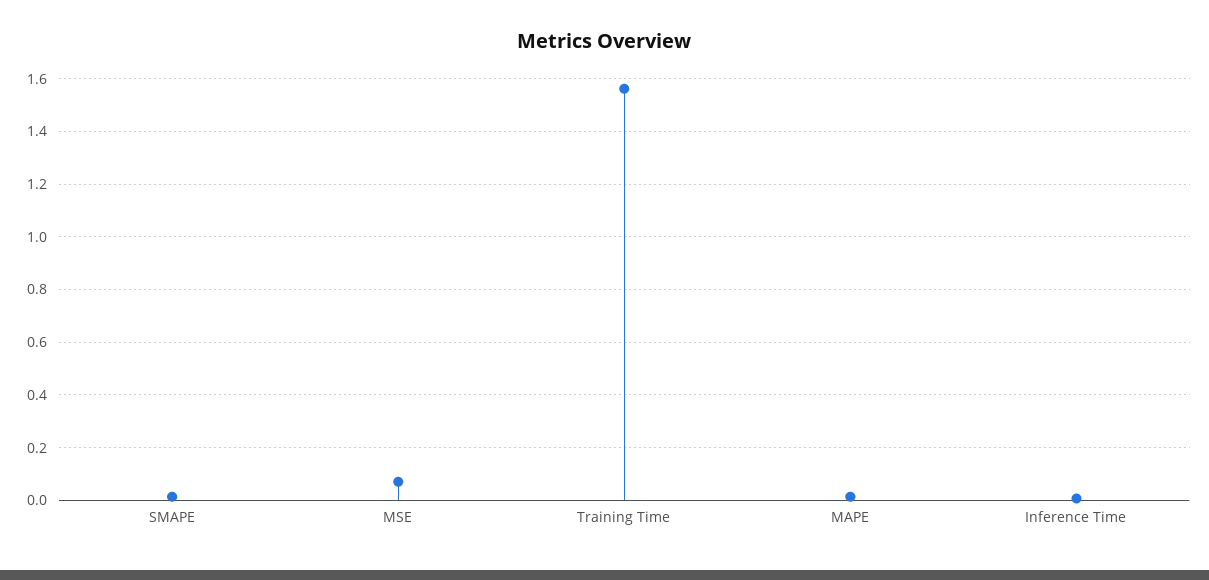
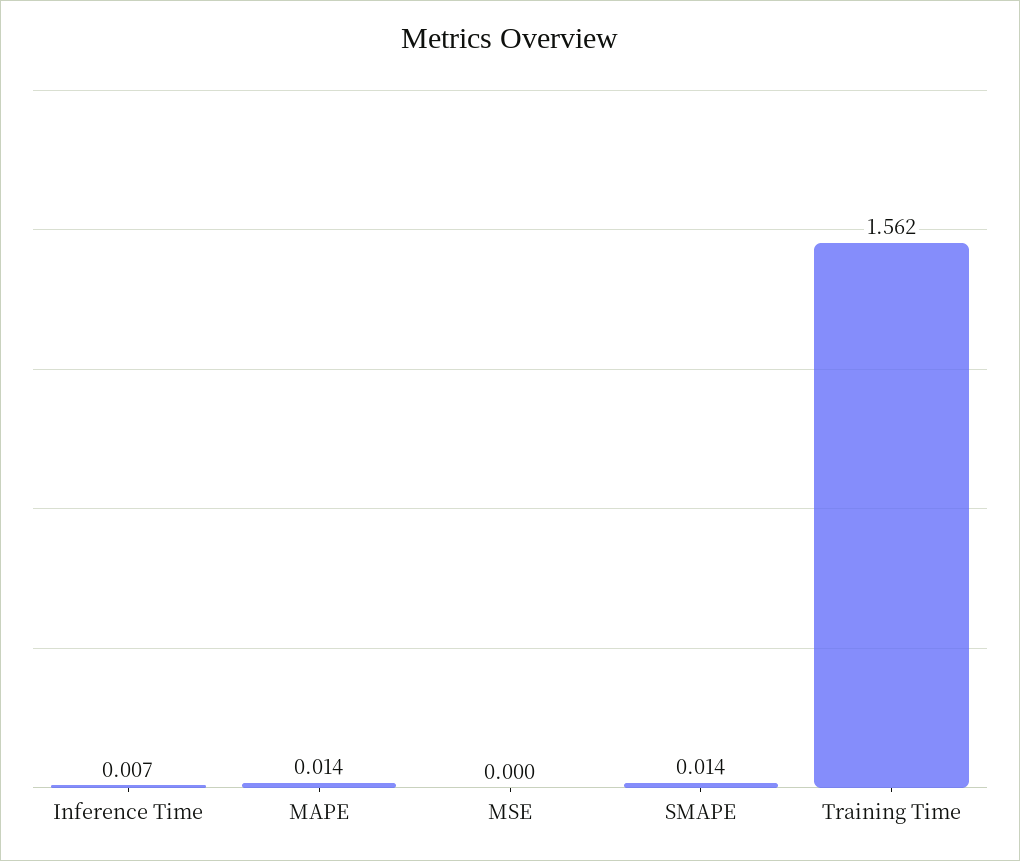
  {
    "SMAPE": 0.014,
-   "MSE": 0.075,
+   "MSE": 0,
    "Training Time": 1.562,
    "MAPE": 0.014,
    "Inference Time": 0.007
  }

